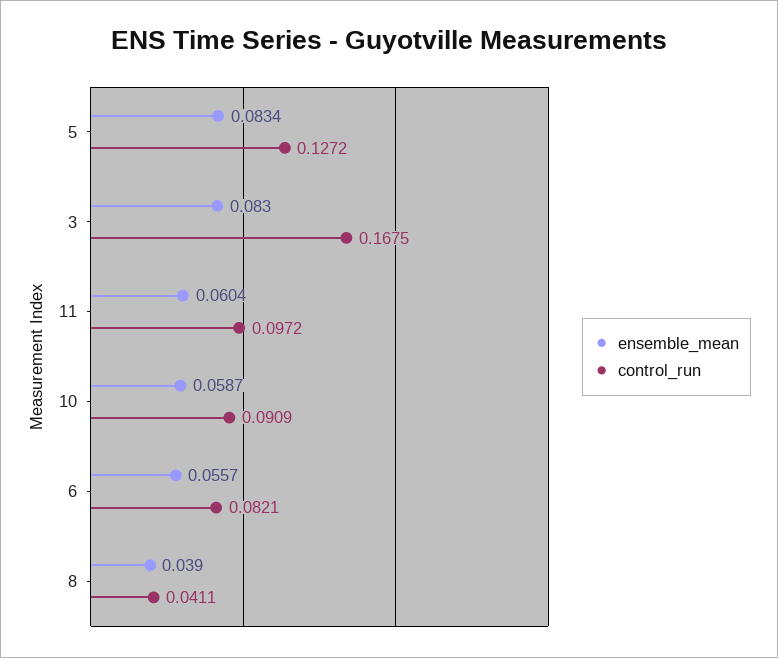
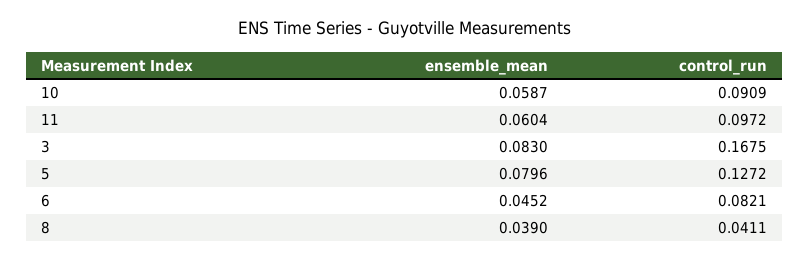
  {
    "ensemble_mean": {
-     "5": 0.0834,
+     "5": 0.0796,
      "3": 0.083,
      "11": 0.0604,
      "10": 0.0587,
-     "6": 0.0557,
+     "6": 0.0452,
      "8": 0.039
    },
    "control_run": {
      "5": 0.1272,
      "3": 0.1675,
      "11": 0.0972,
      "10": 0.0909,
      "6": 0.0821,
      "8": 0.0411
    }
  }

